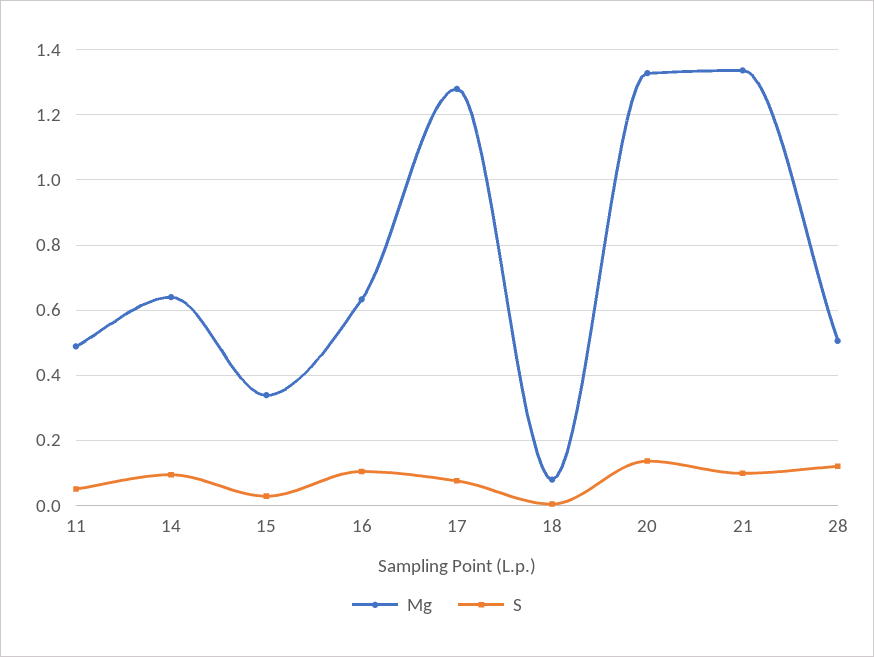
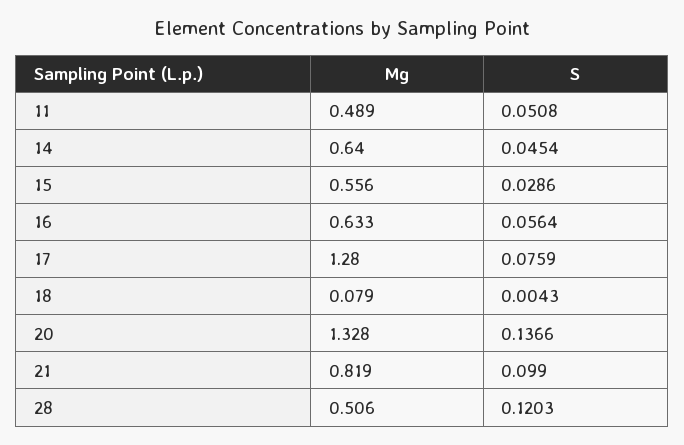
  {
    "Mg": {
      "11": 0.489,
      "14": 0.64,
-     "15": 0.34,
+     "15": 0.556,
      "16": 0.633,
      "17": 1.28,
      "18": 0.079,
      "20": 1.328,
-     "21": 1.34,
+     "21": 0.819,
      "28": 0.506
    },
    "S": {
      "11": 0.0508,
-     "14": 0.1,
+     "14": 0.0454,
      "15": 0.0286,
-     "16": 0.1,
+     "16": 0.0564,
      "17": 0.0759,
      "18": 0.0043,
      "20": 0.1366,
      "21": 0.099,
      "28": 0.1203
    }
  }

